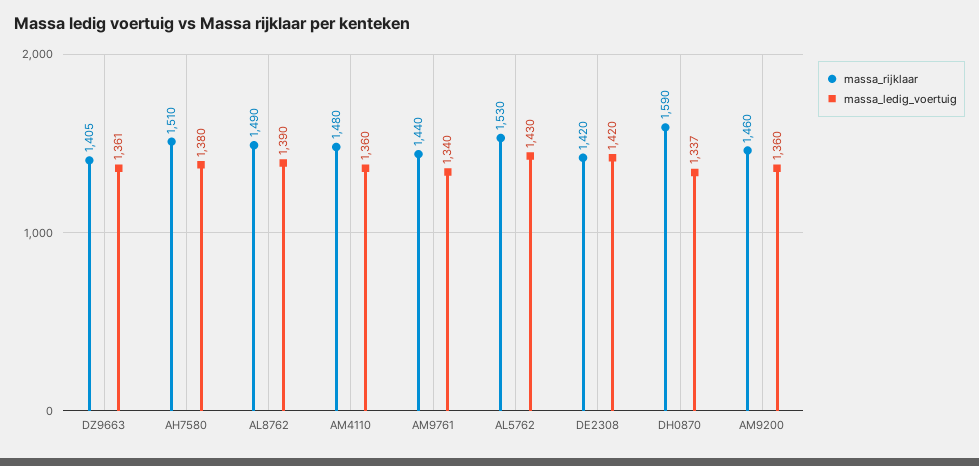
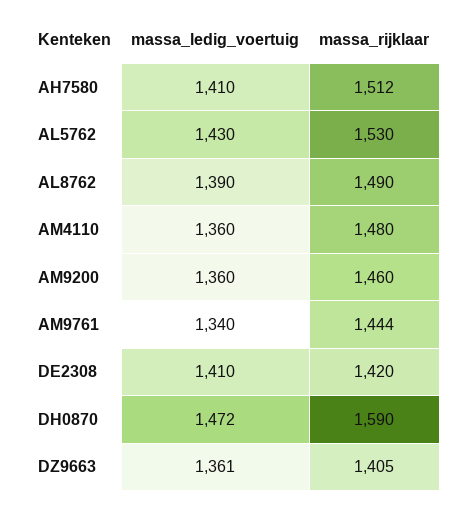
  {
    "massa_rijklaar": {
      "DZ9663": 1405,
-     "AH7580": 1510,
+     "AH7580": 1512,
      "AL8762": 1490,
      "AM4110": 1480,
-     "AM9761": 1440,
+     "AM9761": 1444,
      "AL5762": 1530,
      "DE2308": 1420,
      "DH0870": 1590,
      "AM9200": 1460
    },
    "massa_ledig_voertuig": {
      "DZ9663": 1361,
-     "AH7580": 1380,
+     "AH7580": 1410,
      "AL8762": 1390,
      "AM4110": 1360,
      "AM9761": 1340,
      "AL5762": 1430,
-     "DE2308": 1420,
+     "DE2308": 1410,
-     "DH0870": 1337,
+     "DH0870": 1472,
      "AM9200": 1360
    }
  }

